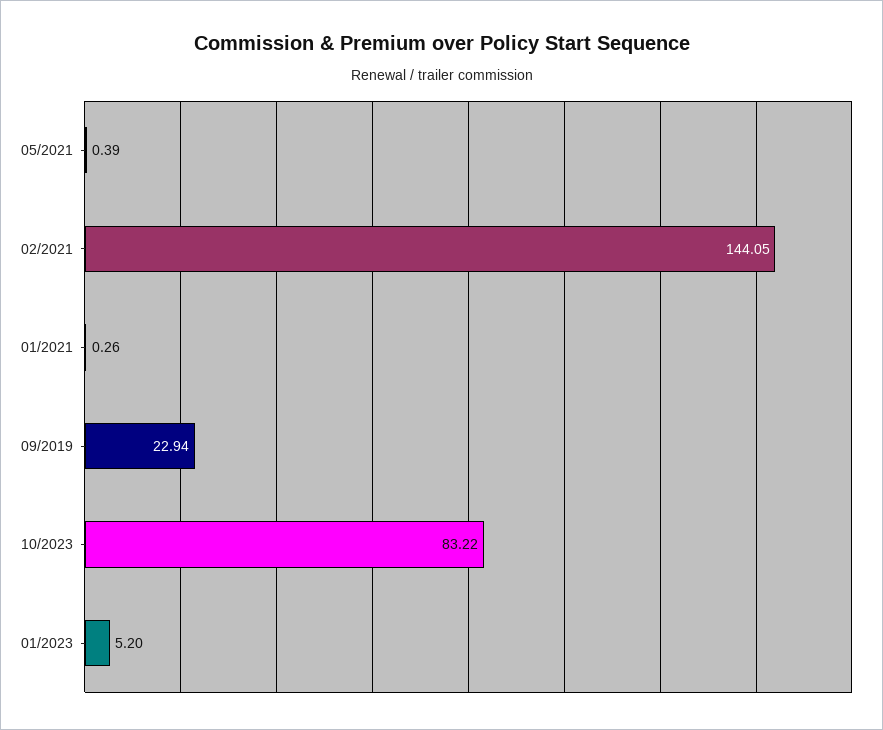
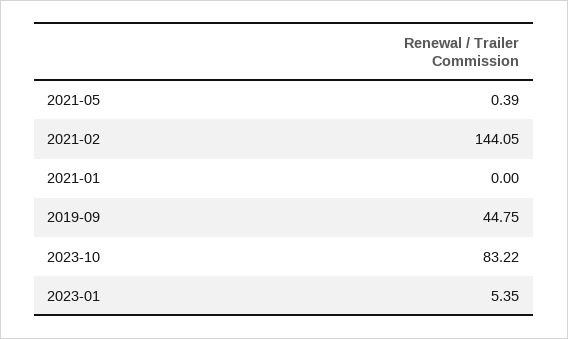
  {
    "05/2021": 0.39,
    "02/2021": 144.05,
-   "01/2021": 0.26,
+   "01/2021": 0,
-   "09/2019": 22.94,
+   "09/2019": 44.75,
    "10/2023": 83.22,
-   "01/2023": 5.2
+   "01/2023": 5.35
  }

